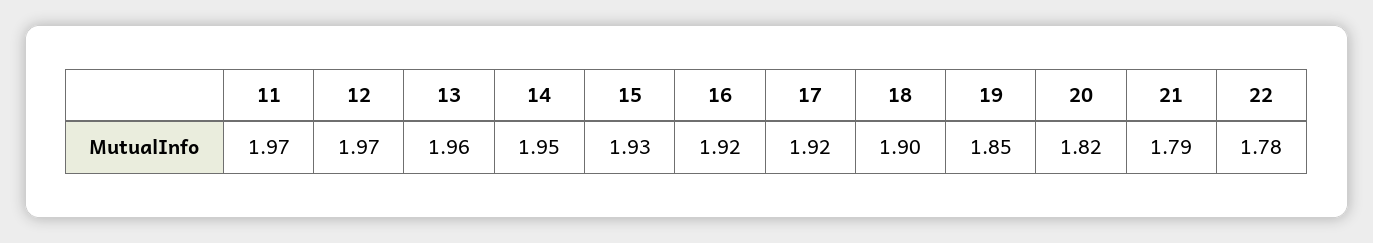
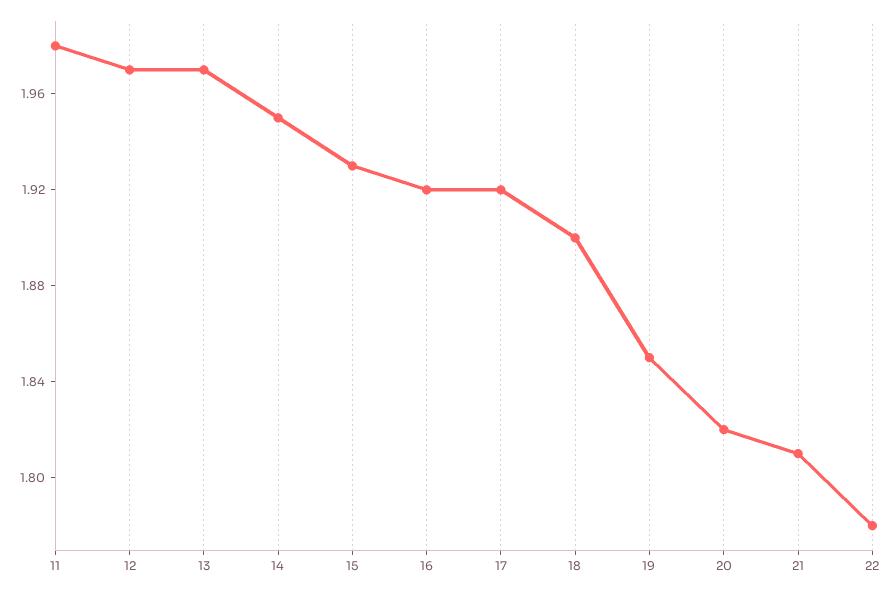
  {
-   "11": 1.97,
+   "11": 1.98,
    "12": 1.97,
-   "13": 1.96,
+   "13": 1.97,
    "14": 1.95,
    "15": 1.93,
    "16": 1.92,
    "17": 1.92,
    "18": 1.9,
    "19": 1.85,
    "20": 1.82,
-   "21": 1.79,
+   "21": 1.81,
    "22": 1.78
  }

